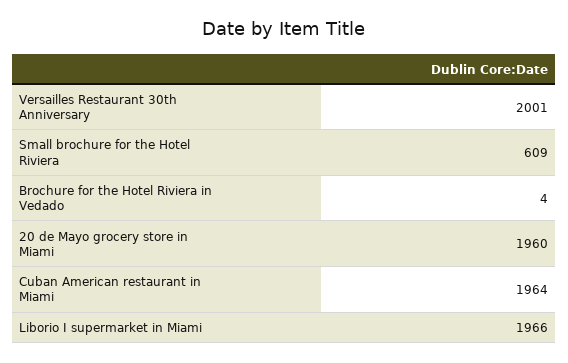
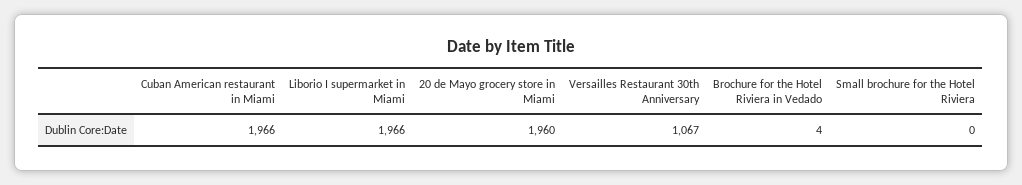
  {
-   "Versailles Restaurant 30th Anniversary": 2001,
+   "Versailles Restaurant 30th Anniversary": 1067,
-   "Small brochure for the Hotel Riviera": 609,
+   "Small brochure for the Hotel Riviera": 0,
    "Brochure for the Hotel Riviera in Vedado": 4,
    "20 de Mayo grocery store in Miami": 1960,
-   "Cuban American restaurant in Miami": 1964,
+   "Cuban American restaurant in Miami": 1966,
    "Liborio I supermarket in Miami": 1966
  }

